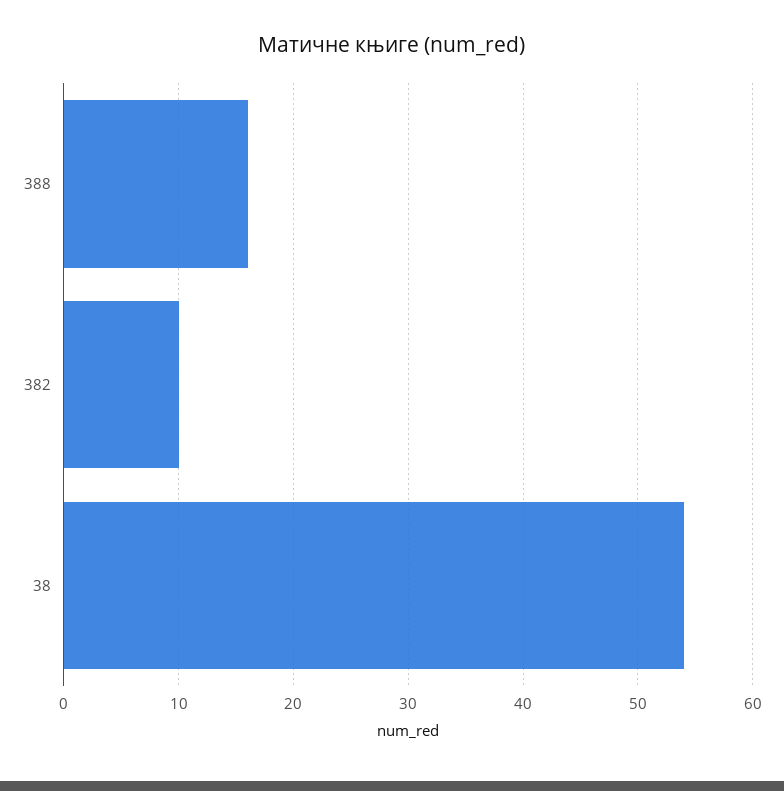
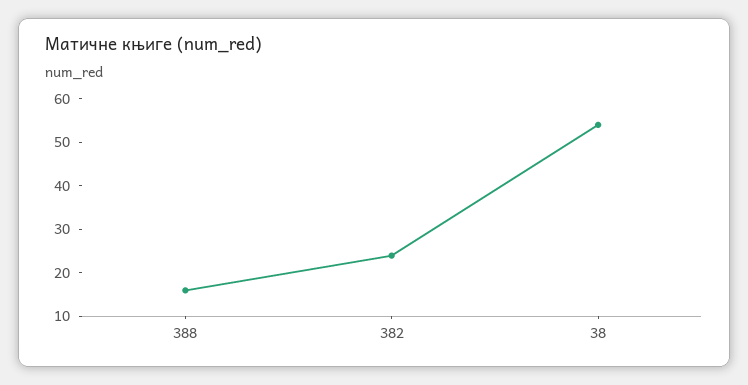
  {
    "388": 16,
-   "382": 10,
+   "382": 25,
    "38": 54
  }

